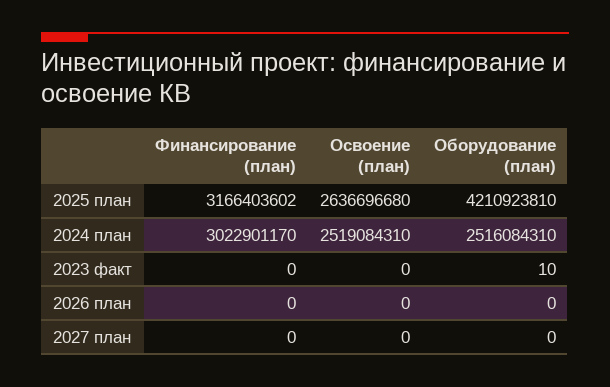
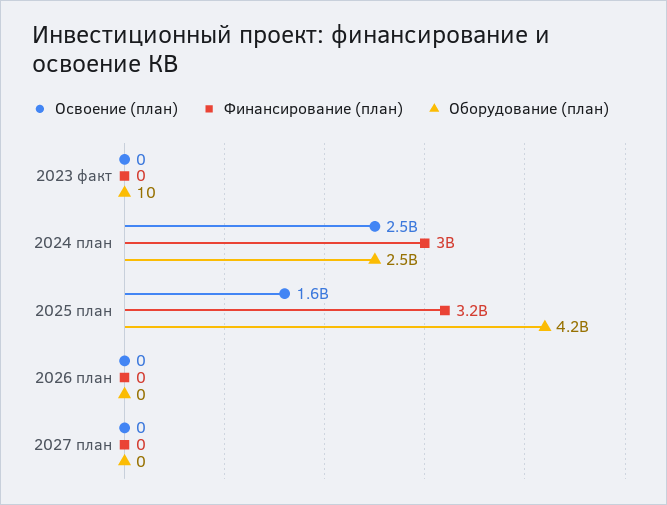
  {
    "Финансирование (план)": {
      "2025 план": 3166403602,
      "2024 план": 3022901170,
      "2023 факт": 0,
      "2026 план": 0,
      "2027 план": 0
    },
    "Освоение (план)": {
-     "2025 план": 2636696680,
+     "2025 план": 1600000000,
      "2024 план": 2519084310,
      "2023 факт": 0,
      "2026 план": 0,
      "2027 план": 0
    },
    "Оборудование (план)": {
      "2025 план": 4210923810,
      "2024 план": 2516084310,
      "2023 факт": 10,
      "2026 план": 0,
      "2027 план": 0
    }
  }

